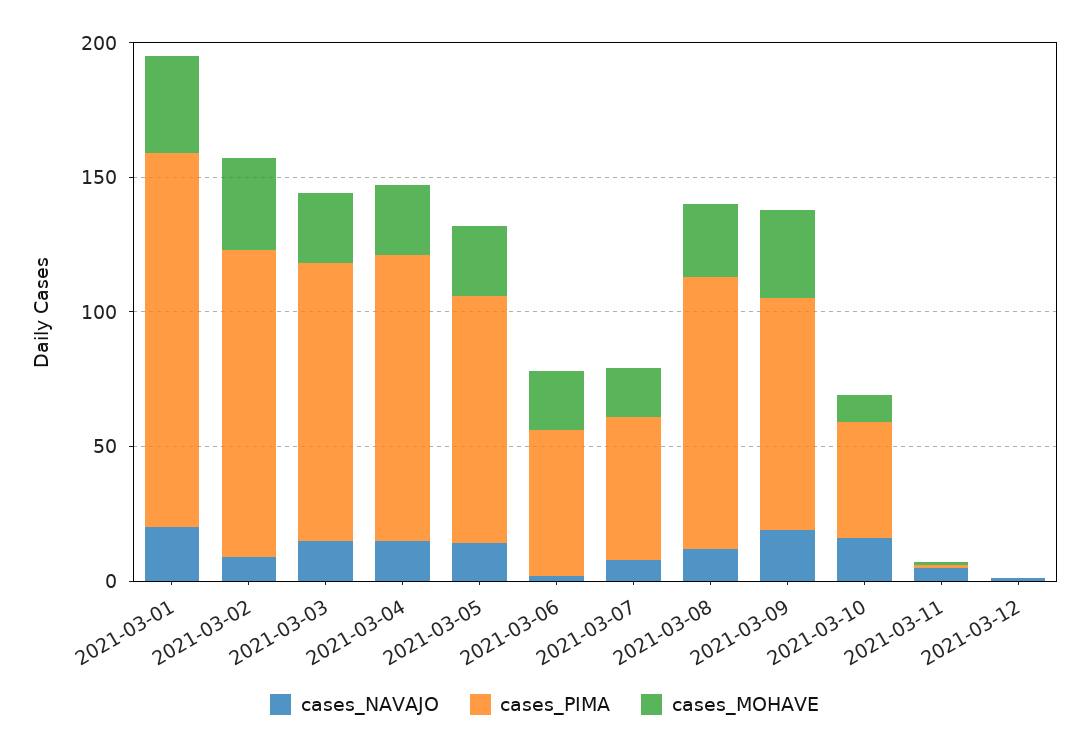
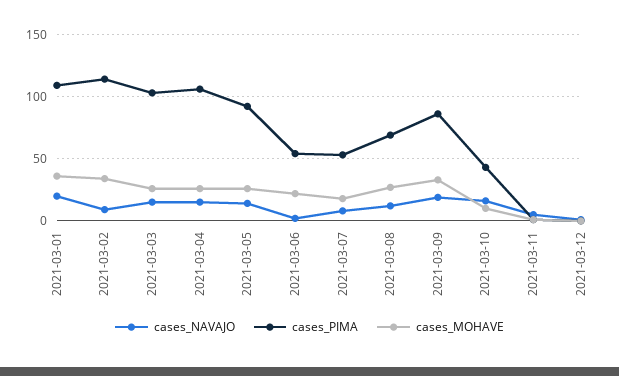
  {
    "cases_NAVAJO": {
      "2021-03-01": 20,
      "2021-03-02": 10,
      "2021-03-03": 15,
      "2021-03-04": 15,
      "2021-03-05": 15,
      "2021-03-06": 0,
      "2021-03-07": 10,
      "2021-03-08": 10,
      "2021-03-09": 20,
      "2021-03-10": 15,
      "2021-03-11": 5,
      "2021-03-12": 0
    },
    "cases_PIMA": {
-     "2021-03-01": 140,
+     "2021-03-01": 110,
      "2021-03-02": 115,
      "2021-03-03": 105,
      "2021-03-04": 105,
      "2021-03-05": 90,
      "2021-03-06": 55,
      "2021-03-07": 55,
-     "2021-03-08": 100,
+     "2021-03-08": 70,
      "2021-03-09": 85,
      "2021-03-10": 45,
      "2021-03-11": 0,
      "2021-03-12": 0
    },
    "cases_MOHAVE": {
      "2021-03-01": 35,
      "2021-03-02": 35,
      "2021-03-03": 25,
      "2021-03-04": 25,
      "2021-03-05": 25,
      "2021-03-06": 20,
      "2021-03-07": 20,
      "2021-03-08": 25,
      "2021-03-09": 35,
      "2021-03-10": 10,
      "2021-03-11": 0,
      "2021-03-12": 0
    }
  }

